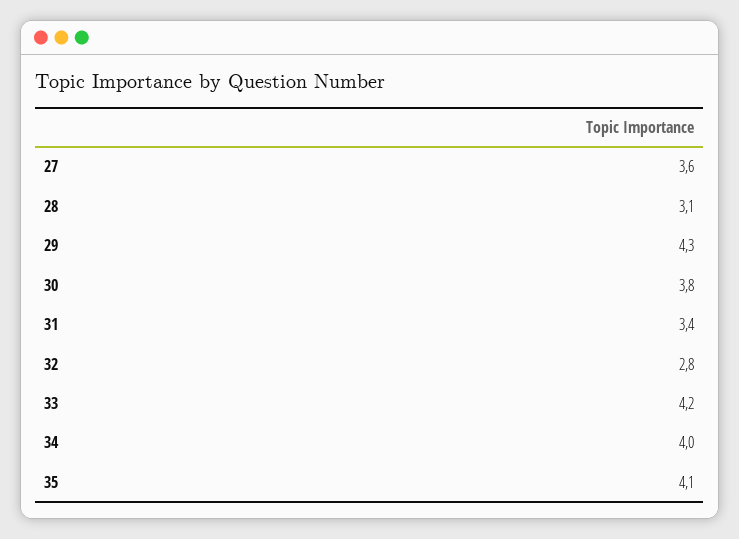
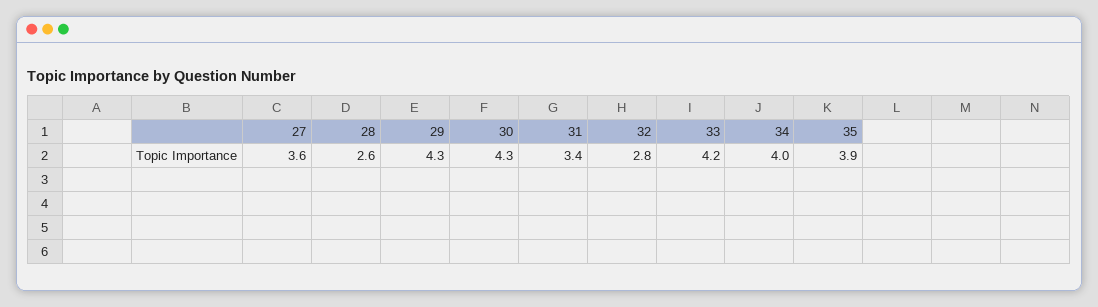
  {
    "27": 3.6,
-   "28": 3.1,
+   "28": 2.6,
    "29": 4.3,
-   "30": 3.8,
+   "30": 4.3,
    "31": 3.4,
    "32": 2.8,
    "33": 4.2,
    "34": 4,
-   "35": 4.1
+   "35": 3.9
  }

